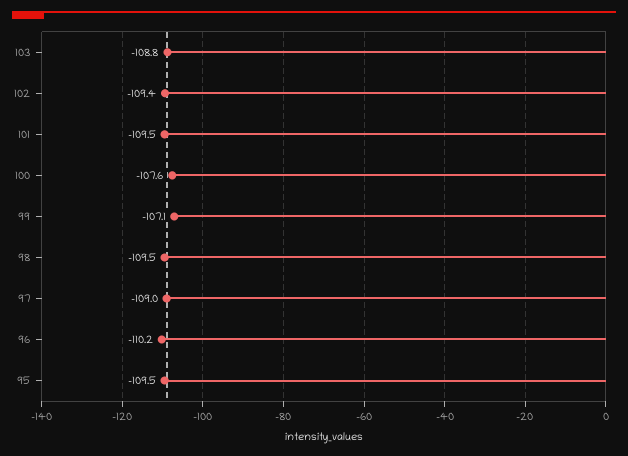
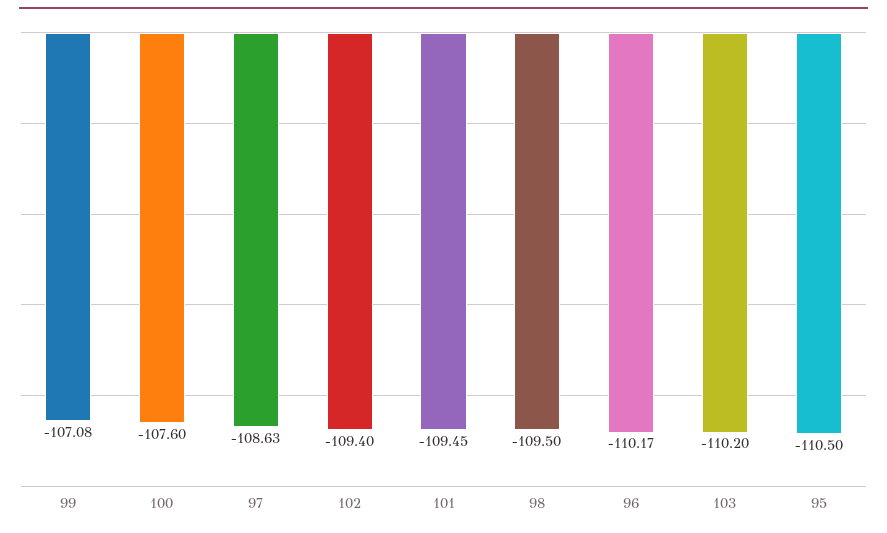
  {
-   "103": -108.8,
+   "103": -110.2,
    "102": -109.4,
    "101": -109.45,
    "100": -107.6,
    "99": -107.08,
    "98": -109.5,
-   "97": -109,
+   "97": -108.63,
    "96": -110.17,
-   "95": -109.5
+   "95": -110.5
  }

